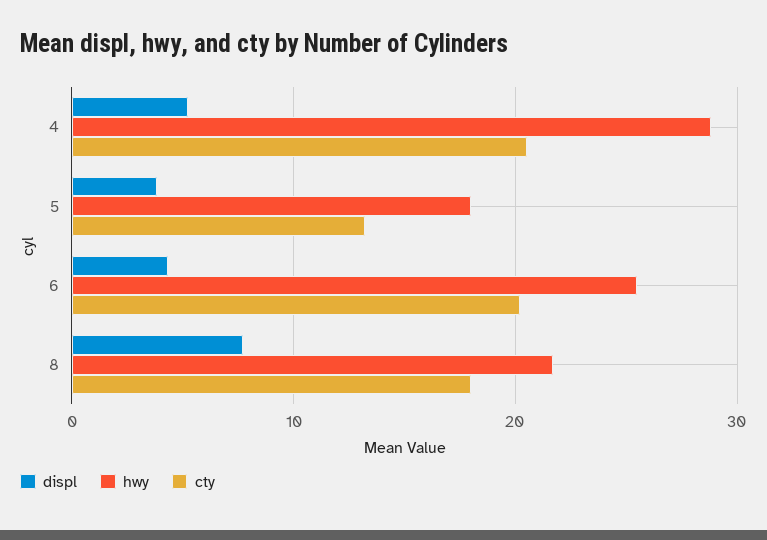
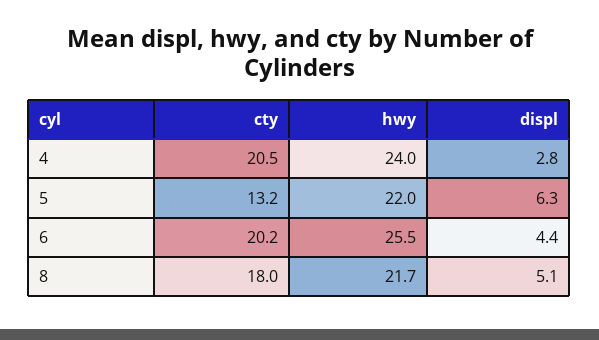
  {
    "displ": {
-     "4": 5,
+     "4": 2.8,
-     "5": 4,
+     "5": 6.3,
      "6": 4.4,
-     "8": 8
+     "8": 5.1
    },
    "hwy": {
-     "4": 29,
+     "4": 24,
-     "5": 18,
+     "5": 22,
      "6": 25.5,
      "8": 21.7
    },
    "cty": {
      "4": 20.5,
      "5": 13.2,
      "6": 20.2,
      "8": 18
    }
  }

